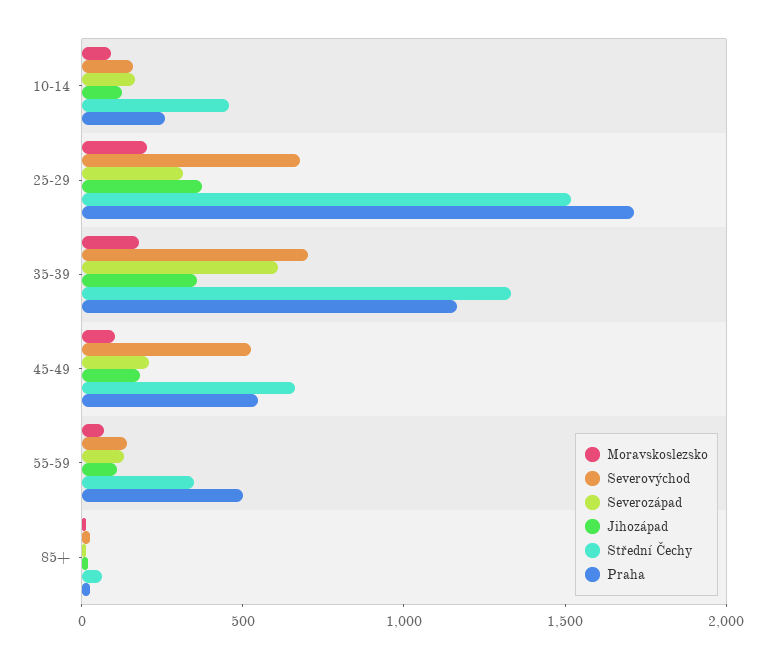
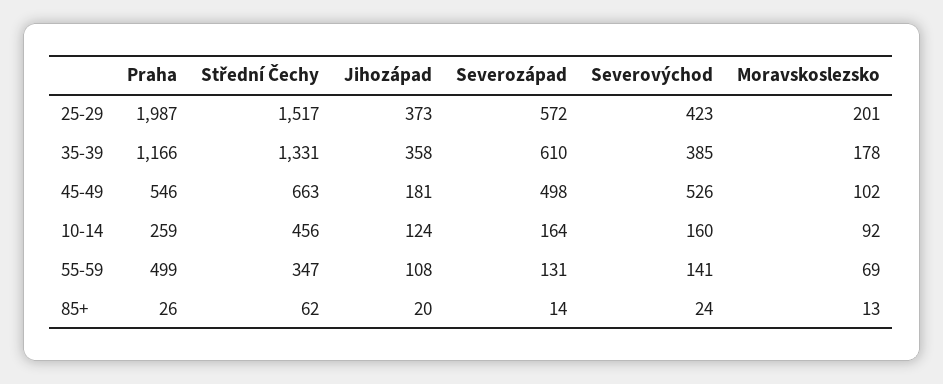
  {
    "Moravskoslezsko": {
      "10-14": 92,
      "25-29": 201,
      "35-39": 178,
      "45-49": 102,
      "55-59": 69,
      "85+": 13
    },
    "Severovýchod": {
      "10-14": 160,
-     "25-29": 700,
+     "25-29": 423,
-     "35-39": 700,
+     "35-39": 385,
      "45-49": 526,
      "55-59": 141,
      "85+": 24
    },
    "Severozápad": {
      "10-14": 164,
-     "25-29": 300,
+     "25-29": 572,
      "35-39": 610,
-     "45-49": 200,
+     "45-49": 498,
      "55-59": 131,
      "85+": 14
    },
    "Jihozápad": {
      "10-14": 124,
      "25-29": 373,
      "35-39": 358,
      "45-49": 181,
      "55-59": 108,
      "85+": 20
    },
    "Střední Čechy": {
      "10-14": 456,
      "25-29": 1517,
      "35-39": 1331,
      "45-49": 663,
      "55-59": 347,
      "85+": 62
    },
    "Praha": {
      "10-14": 259,
-     "25-29": 1700,
+     "25-29": 1987,
      "35-39": 1166,
      "45-49": 546,
      "55-59": 499,
      "85+": 26
    }
  }

